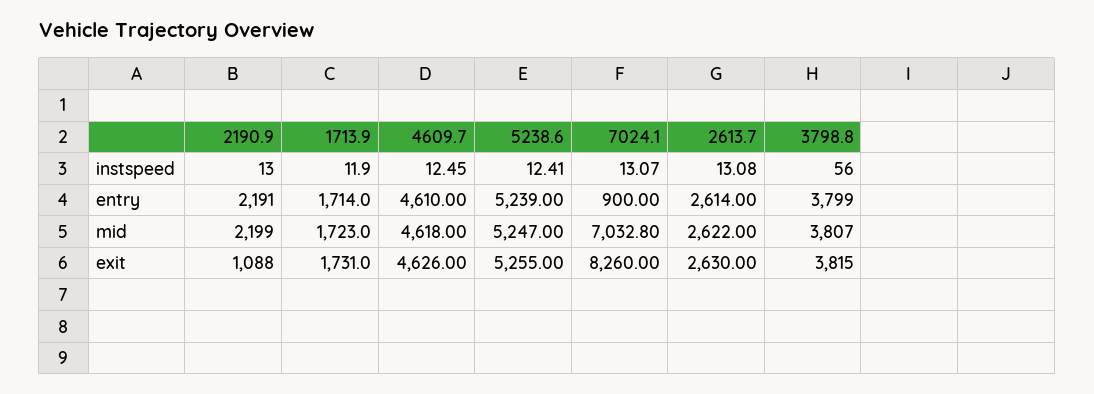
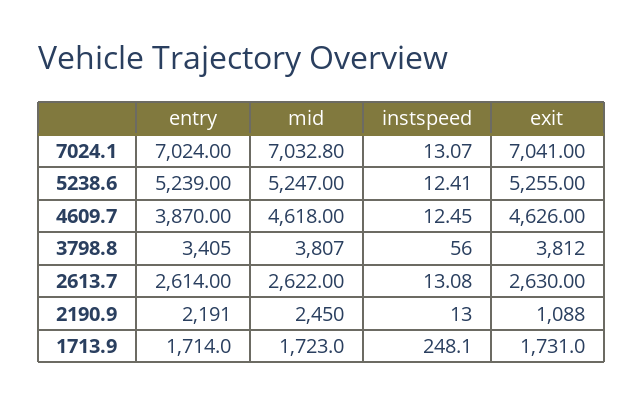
  {
    "2190.9": {
      "instspeed": 13,
      "entry": 2191,
-     "mid": 2199,
+     "mid": 2450,
      "exit": 1088
    },
    "1713.9": {
-     "instspeed": 11.9,
+     "instspeed": 248.1,
      "entry": 1714,
      "mid": 1723,
      "exit": 1731
    },
    "4609.7": {
      "instspeed": 12.45,
-     "entry": 4610,
+     "entry": 3870,
      "mid": 4618,
      "exit": 4626
    },
    "5238.6": {
      "instspeed": 12.41,
      "entry": 5239,
      "mid": 5247,
      "exit": 5255
    },
    "7024.1": {
      "instspeed": 13.07,
-     "entry": 900,
+     "entry": 7024,
      "mid": 7032.8,
-     "exit": 8260
+     "exit": 7041
    },
    "2613.7": {
      "instspeed": 13.08,
      "entry": 2614,
      "mid": 2622,
      "exit": 2630
    },
    "3798.8": {
      "instspeed": 56,
-     "entry": 3799,
+     "entry": 3405,
      "mid": 3807,
-     "exit": 3815
+     "exit": 3812
    }
  }

